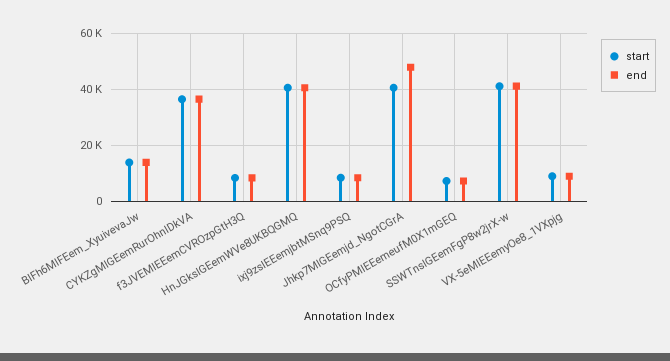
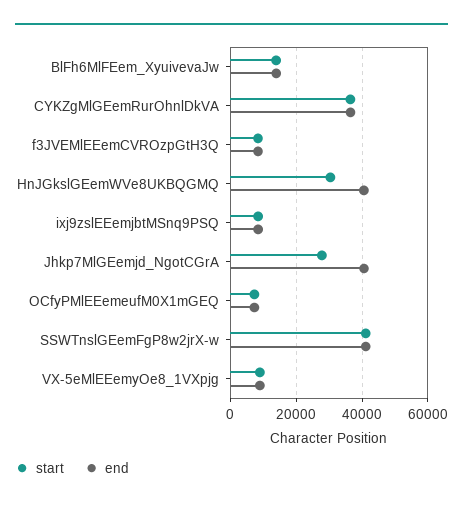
  {
    "start": {
      "BlFh6MlFEem_XyuivevaJw": 14000,
      "CYKZgMlGEemRurOhnlDkVA": 36000,
      "f3JVEMlEEemCVROzpGtH3Q": 8000,
-     "HnJGkslGEemWVe8UKBQGMQ": 40000,
+     "HnJGkslGEemWVe8UKBQGMQ": 30000,
      "ixj9zslEEemjbtMSnq9PSQ": 8000,
-     "Jhkp7MlGEemjd_NgotCGrA": 40000,
+     "Jhkp7MlGEemjd_NgotCGrA": 28000,
      "OCfyPMlEEemeufM0X1mGEQ": 8000,
      "SSWTnslGEemFgP8w2jrX-w": 42000,
      "VX-5eMlEEemyOe8_1VXpjg": 8000
    },
    "end": {
      "BlFh6MlFEem_XyuivevaJw": 14000,
      "CYKZgMlGEemRurOhnlDkVA": 36000,
      "f3JVEMlEEemCVROzpGtH3Q": 8000,
      "HnJGkslGEemWVe8UKBQGMQ": 40000,
      "ixj9zslEEemjbtMSnq9PSQ": 8000,
-     "Jhkp7MlGEemjd_NgotCGrA": 47500,
+     "Jhkp7MlGEemjd_NgotCGrA": 40000,
      "OCfyPMlEEemeufM0X1mGEQ": 8000,
      "SSWTnslGEemFgP8w2jrX-w": 42000,
      "VX-5eMlEEemyOe8_1VXpjg": 8000
    }
  }

